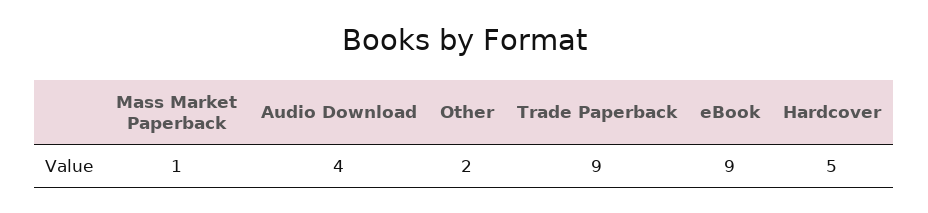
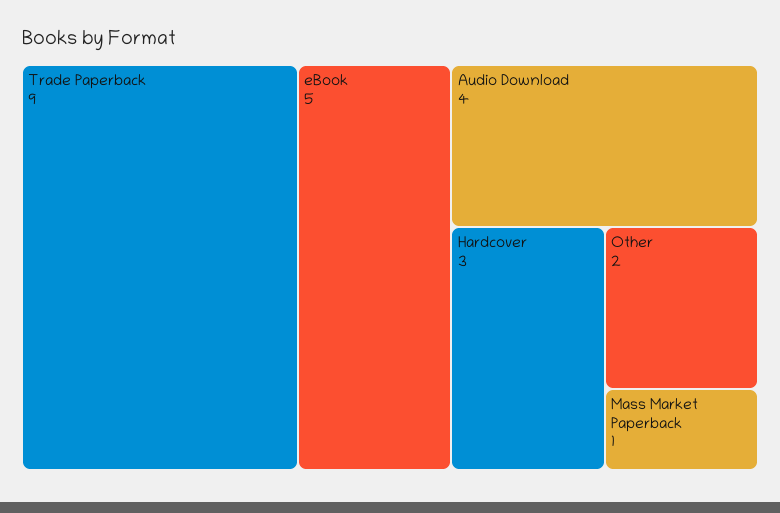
  {
    "Mass Market Paperback": 1,
    "Audio Download": 4,
    "Other": 2,
    "Trade Paperback": 9,
-   "eBook": 9,
+   "eBook": 5,
-   "Hardcover": 5
+   "Hardcover": 3
  }

